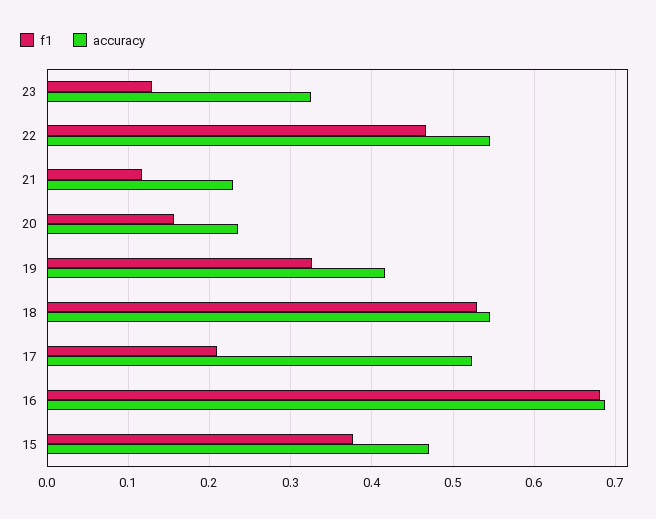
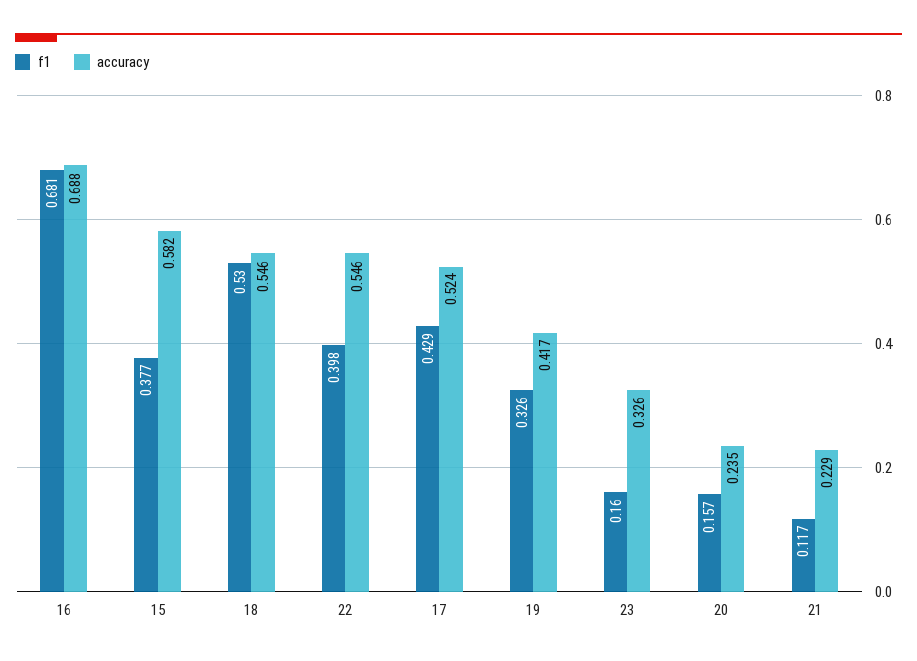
  {
    "f1": {
-     "23": 0.13,
+     "23": 0.16,
-     "22": 0.47,
+     "22": 0.398,
      "21": 0.117,
      "20": 0.157,
      "19": 0.326,
      "18": 0.53,
-     "17": 0.21,
+     "17": 0.429,
      "16": 0.681,
      "15": 0.377
    },
    "accuracy": {
      "23": 0.326,
      "22": 0.546,
      "21": 0.229,
      "20": 0.235,
      "19": 0.417,
      "18": 0.546,
      "17": 0.524,
      "16": 0.688,
-     "15": 0.47
+     "15": 0.582
    }
  }

